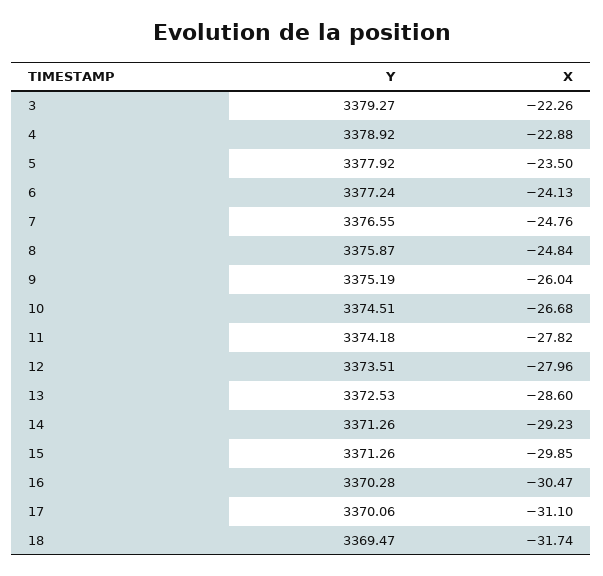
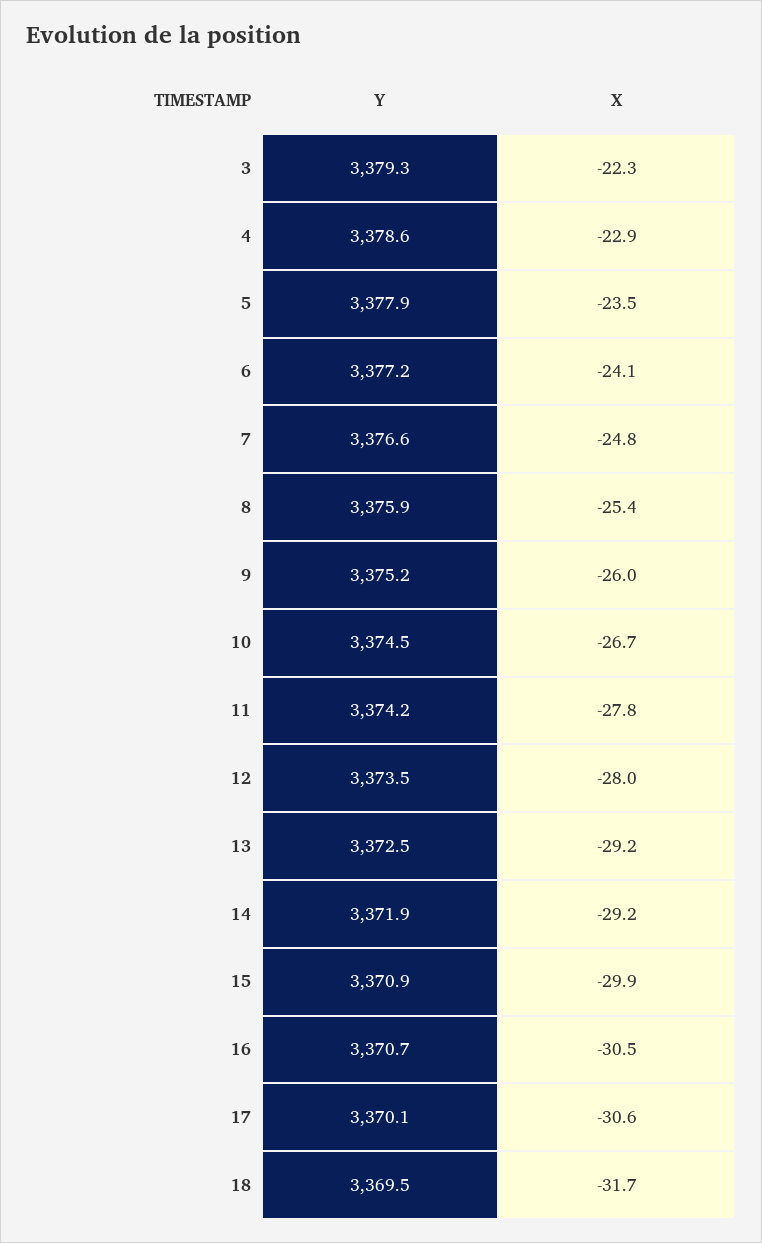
  {
    "Y": {
      "3": 3379.27,
-     "4": 3378.92,
+     "4": 3378.6,
      "5": 3377.92,
      "6": 3377.24,
      "7": 3376.55,
      "8": 3375.87,
      "9": 3375.19,
      "10": 3374.51,
      "11": 3374.18,
      "12": 3373.51,
      "13": 3372.53,
-     "14": 3371.26,
+     "14": 3371.9,
-     "15": 3371.26,
+     "15": 3370.9,
-     "16": 3370.28,
+     "16": 3370.7,
      "17": 3370.06,
      "18": 3369.47
    },
    "X": {
      "3": -22.26,
      "4": -22.88,
      "5": -23.5,
      "6": -24.13,
      "7": -24.76,
-     "8": -24.84,
+     "8": -25.4,
      "9": -26.04,
      "10": -26.68,
      "11": -27.82,
      "12": -27.96,
-     "13": -28.6,
+     "13": -29.2,
      "14": -29.23,
      "15": -29.85,
      "16": -30.47,
-     "17": -31.1,
+     "17": -30.6,
      "18": -31.74
    }
  }

